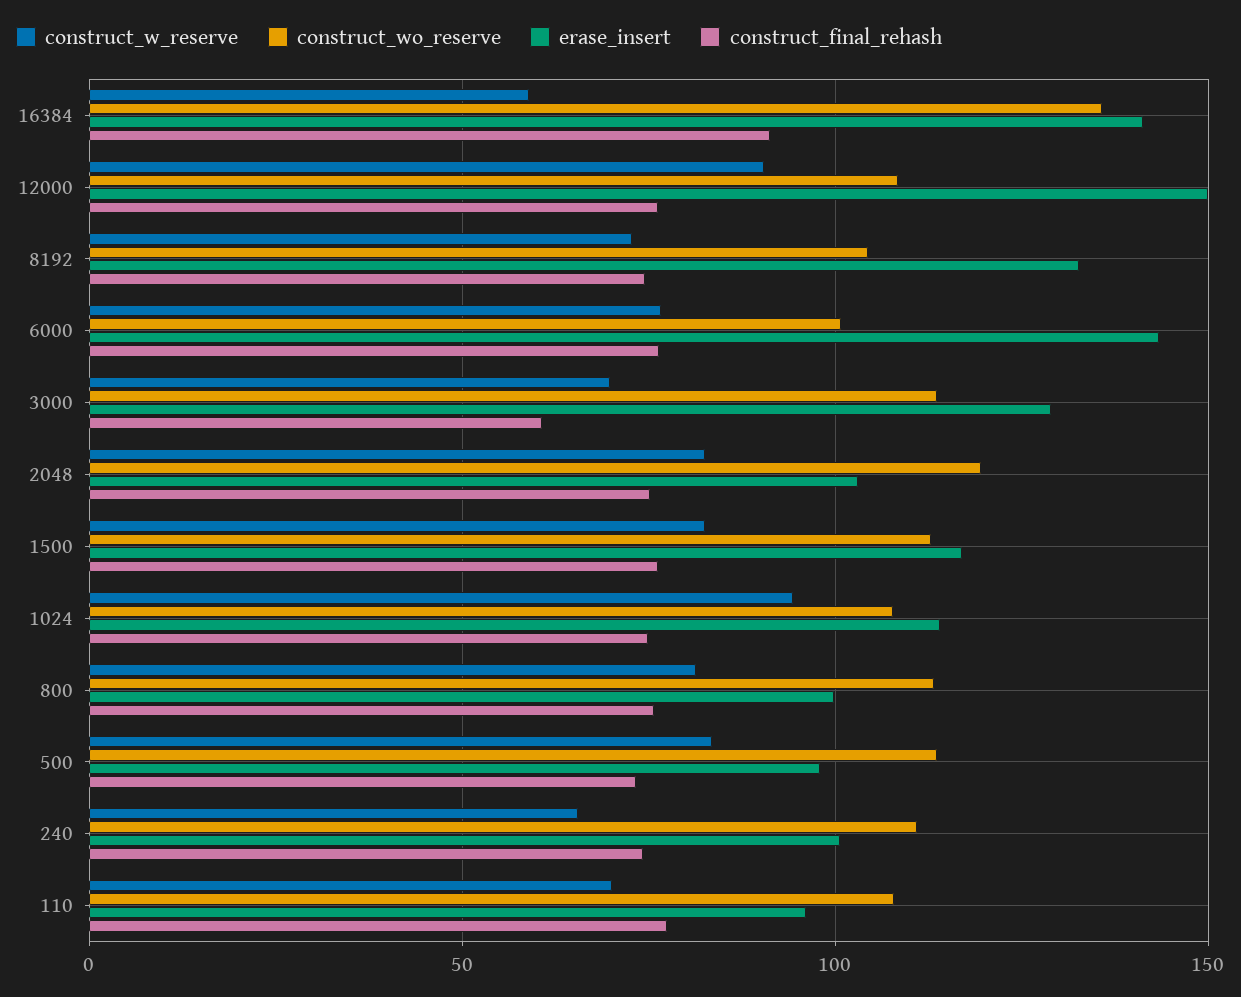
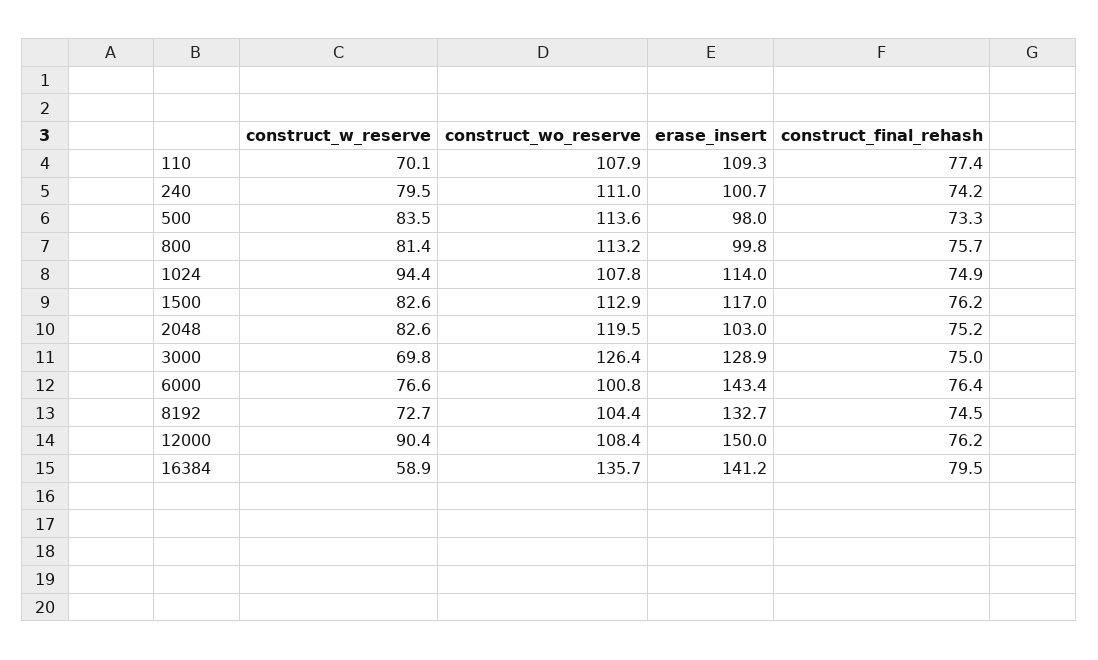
  {
    "construct_w_reserve": {
      "16384": 58.9,
      "12000": 90.4,
      "8192": 72.7,
      "6000": 76.6,
      "3000": 69.8,
      "2048": 82.6,
      "1500": 82.6,
      "1024": 94.4,
      "800": 81.4,
      "500": 83.5,
-     "240": 65,
+     "240": 79.5,
      "110": 70.1
    },
    "construct_wo_reserve": {
      "16384": 135.7,
      "12000": 108.4,
      "8192": 104.4,
      "6000": 100.8,
-     "3000": 115,
+     "3000": 126.4,
      "2048": 119.5,
      "1500": 112.9,
      "1024": 107.8,
      "800": 113.2,
      "500": 113.6,
      "240": 111,
      "110": 107.9
    },
    "erase_insert": {
      "16384": 141.2,
      "12000": 150,
      "8192": 132.7,
      "6000": 143.4,
      "3000": 128.9,
      "2048": 103,
      "1500": 117,
      "1024": 114,
      "800": 99.8,
      "500": 98,
      "240": 100.7,
-     "110": 95
+     "110": 109.3
    },
    "construct_final_rehash": {
-     "16384": 90,
+     "16384": 79.5,
      "12000": 76.2,
      "8192": 74.5,
      "6000": 76.4,
-     "3000": 60,
+     "3000": 75,
      "2048": 75.2,
      "1500": 76.2,
      "1024": 74.9,
      "800": 75.7,
      "500": 73.3,
      "240": 74.2,
      "110": 77.4
    }
  }

